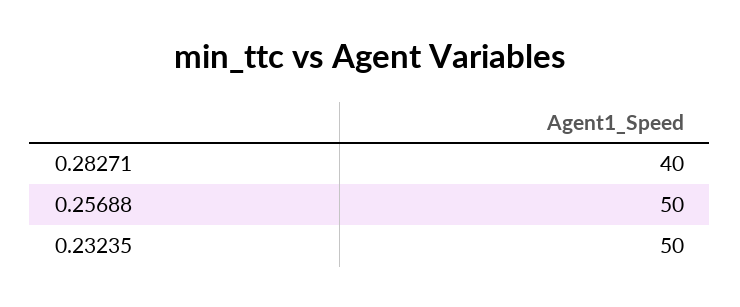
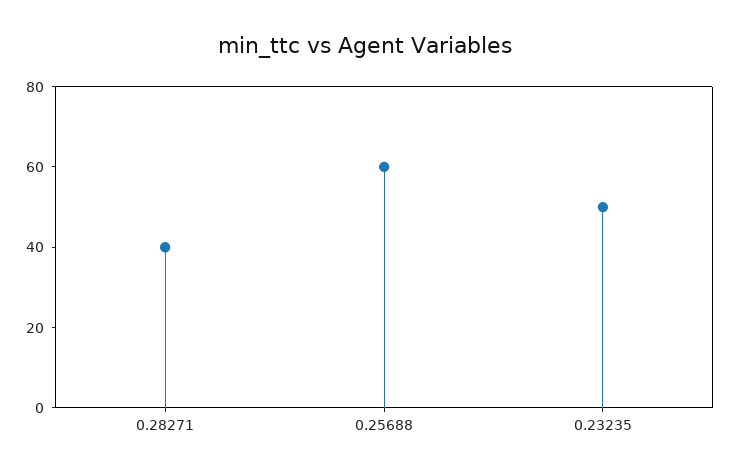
  {
    "0.28271": 40,
-   "0.25688": 50,
+   "0.25688": 60,
    "0.23235": 50
  }

